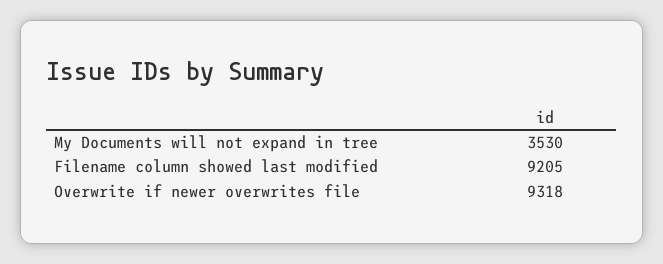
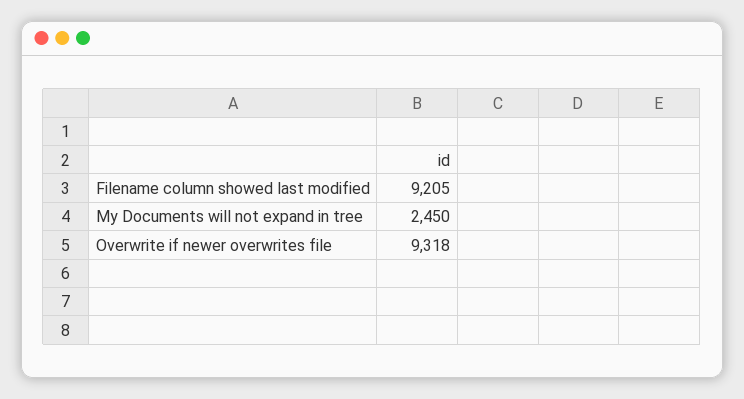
  {
-   "My Documents will not expand in tree": 3530,
+   "My Documents will not expand in tree": 2450,
    "Filename column showed last modified": 9205,
    "Overwrite if newer overwrites file": 9318
  }

